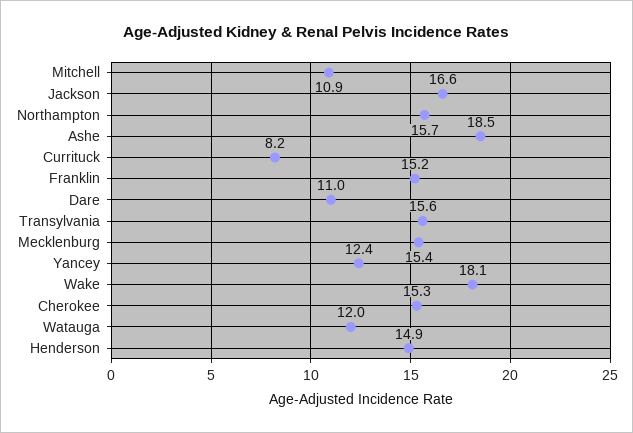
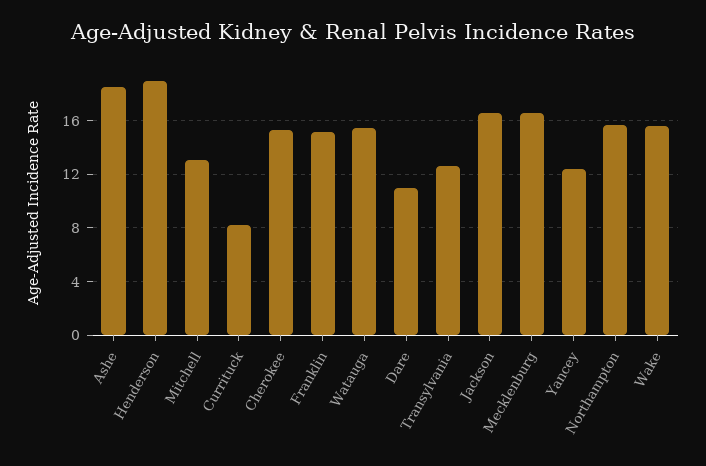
  {
-   "Mitchell": 10.9,
+   "Mitchell": 13,
    "Jackson": 16.6,
    "Northampton": 15.7,
    "Ashe": 18.5,
    "Currituck": 8.2,
    "Franklin": 15.2,
    "Dare": 11,
-   "Transylvania": 15.6,
+   "Transylvania": 12.5,
-   "Mecklenburg": 15.4,
+   "Mecklenburg": 16.5,
    "Yancey": 12.4,
-   "Wake": 18.1,
+   "Wake": 15.5,
    "Cherokee": 15.3,
-   "Watauga": 12,
+   "Watauga": 15.5,
-   "Henderson": 14.9
+   "Henderson": 19
  }

